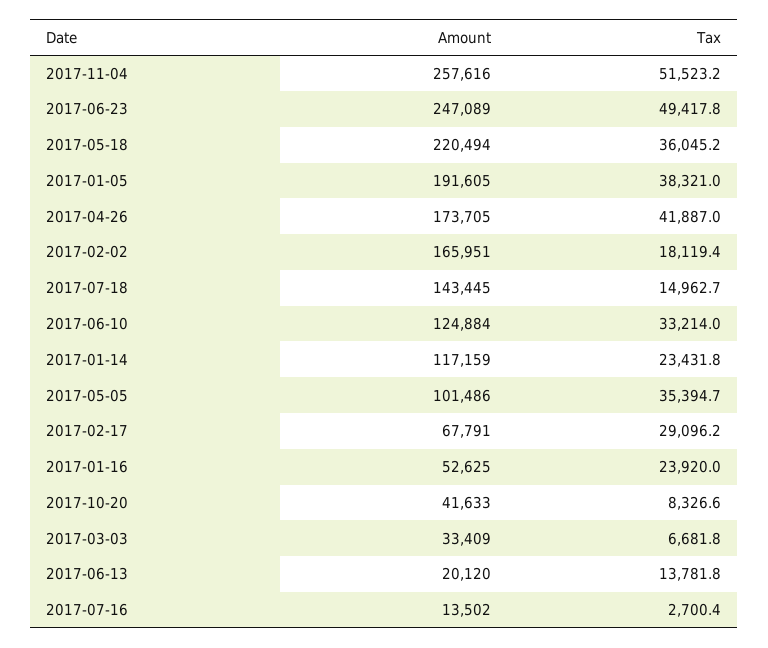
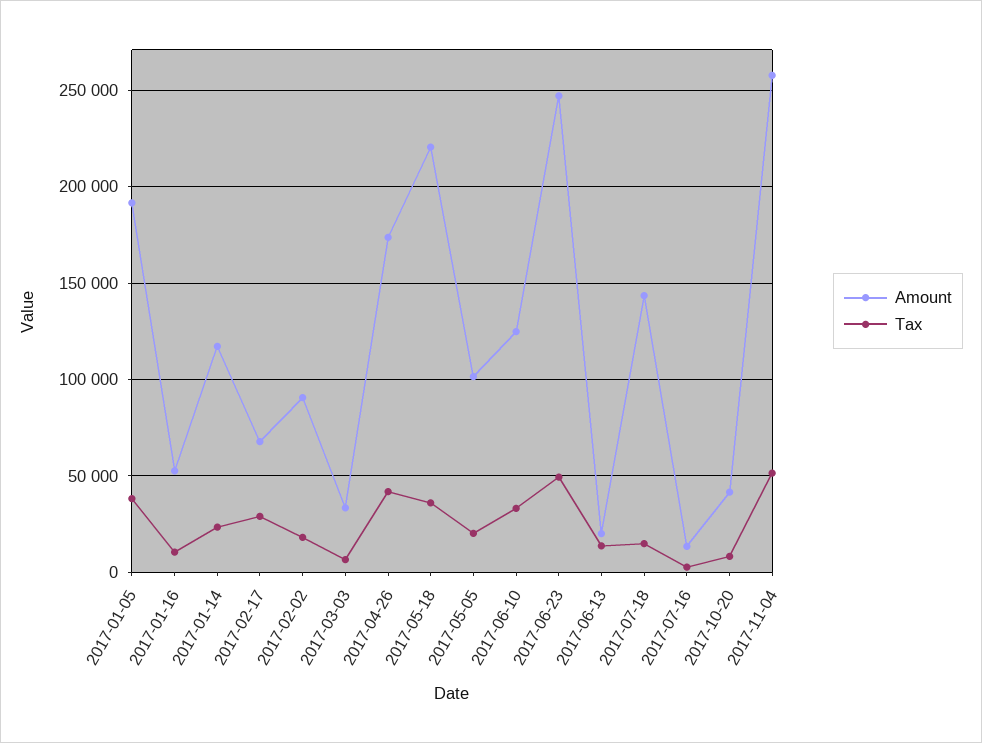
  {
    "Amount": {
      "2017-11-04": 257616,
      "2017-06-23": 247089,
      "2017-05-18": 220494,
      "2017-01-05": 191605,
      "2017-04-26": 173705,
-     "2017-02-02": 165951,
+     "2017-02-02": 90000,
      "2017-07-18": 143445,
      "2017-06-10": 124884,
      "2017-01-14": 117159,
      "2017-05-05": 101486,
      "2017-02-17": 67791,
      "2017-01-16": 52625,
      "2017-10-20": 41633,
      "2017-03-03": 33409,
      "2017-06-13": 20120,
      "2017-07-16": 13502
    },
    "Tax": {
      "2017-11-04": 51523.2,
      "2017-06-23": 49417.8,
      "2017-05-18": 36045.2,
      "2017-01-05": 38321,
      "2017-04-26": 41887,
      "2017-02-02": 18119.4,
      "2017-07-18": 14962.7,
      "2017-06-10": 33214,
      "2017-01-14": 23431.8,
-     "2017-05-05": 35394.7,
+     "2017-05-05": 20000,
      "2017-02-17": 29096.2,
-     "2017-01-16": 23920,
+     "2017-01-16": 10000,
      "2017-10-20": 8326.6,
      "2017-03-03": 6681.8,
      "2017-06-13": 13781.8,
      "2017-07-16": 2700.4
    }
  }

